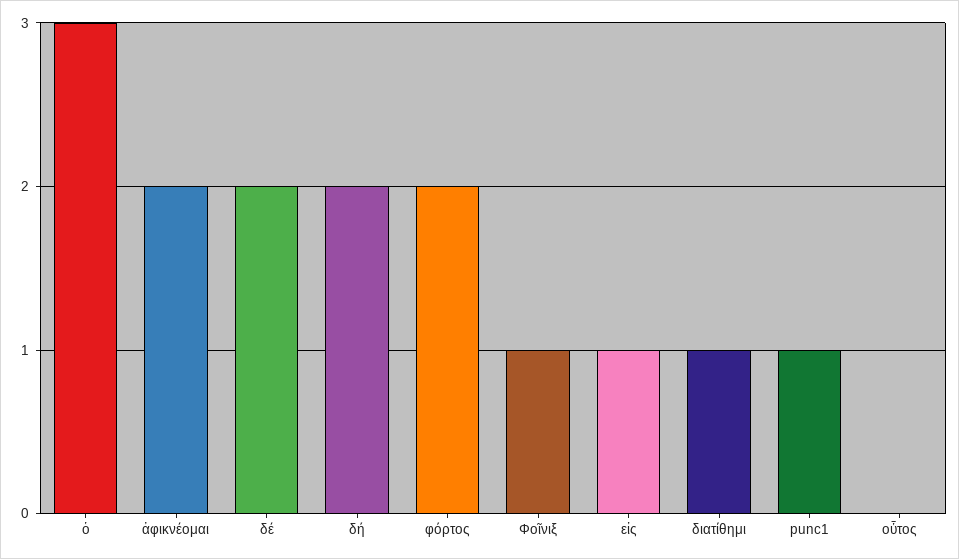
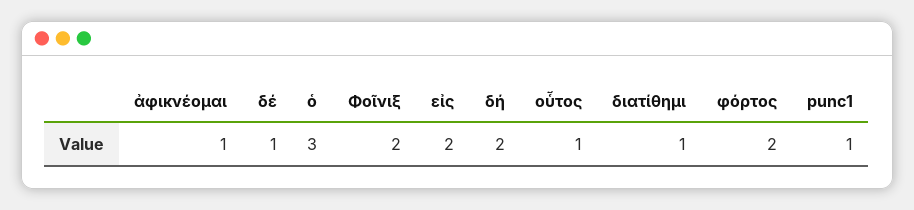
  {
    "ὁ": 3,
-   "ἀφικνέομαι": 2,
+   "ἀφικνέομαι": 1,
-   "δέ": 2,
+   "δέ": 1,
    "δή": 2,
    "φόρτος": 2,
-   "Φοῖνιξ": 1,
+   "Φοῖνιξ": 2,
-   "εἰς": 1,
+   "εἰς": 2,
    "διατίθημι": 1,
    "punc1": 1,
-   "οὗτος": 0
+   "οὗτος": 1
  }

